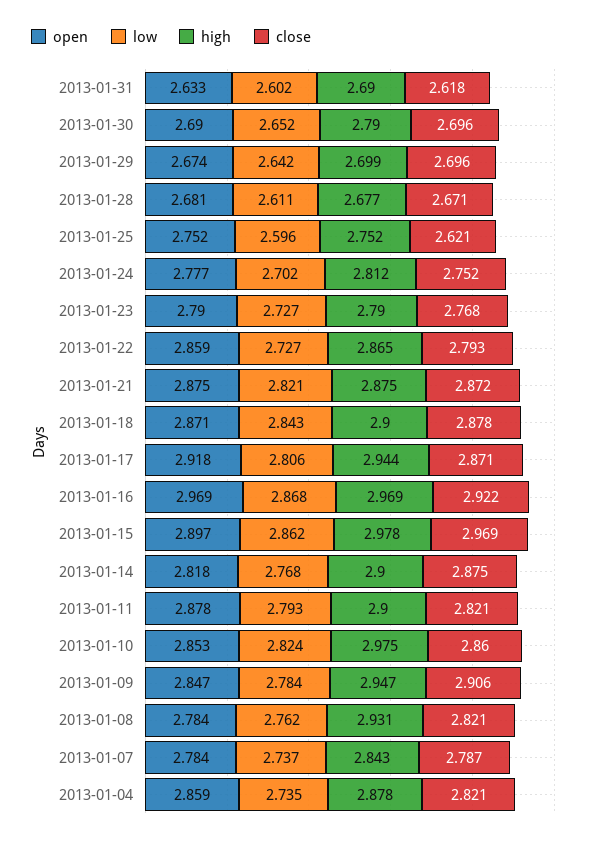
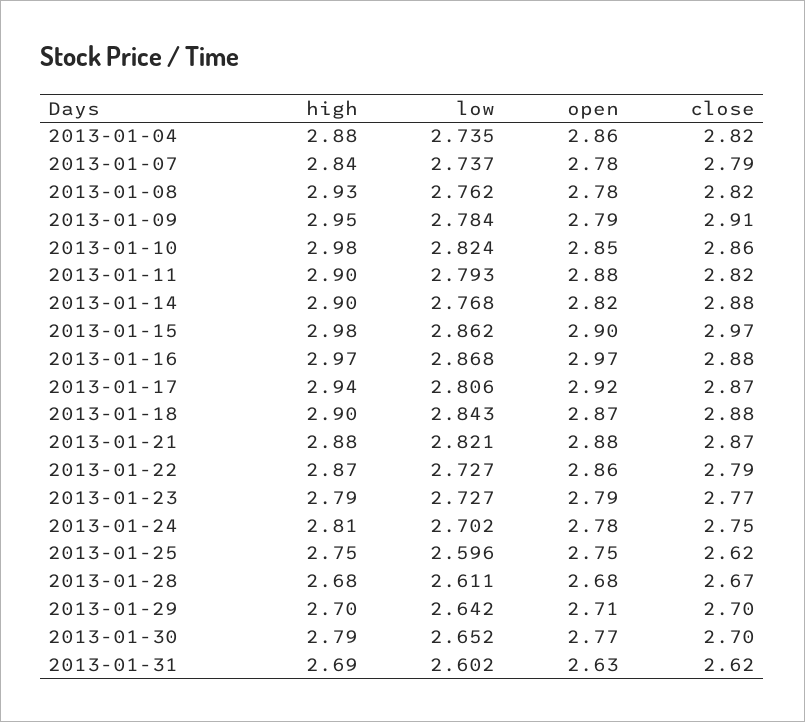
  {
    "open": {
      "2013-01-31": 2.633,
-     "2013-01-30": 2.69,
+     "2013-01-30": 2.77,
-     "2013-01-29": 2.674,
+     "2013-01-29": 2.71,
      "2013-01-28": 2.681,
      "2013-01-25": 2.752,
      "2013-01-24": 2.777,
      "2013-01-23": 2.79,
      "2013-01-22": 2.859,
      "2013-01-21": 2.875,
      "2013-01-18": 2.871,
      "2013-01-17": 2.918,
      "2013-01-16": 2.969,
      "2013-01-15": 2.897,
      "2013-01-14": 2.818,
      "2013-01-11": 2.878,
      "2013-01-10": 2.853,
-     "2013-01-09": 2.847,
+     "2013-01-09": 2.79,
      "2013-01-08": 2.784,
      "2013-01-07": 2.784,
      "2013-01-04": 2.859
    },
    "low": {
      "2013-01-31": 2.602,
      "2013-01-30": 2.652,
      "2013-01-29": 2.642,
      "2013-01-28": 2.611,
      "2013-01-25": 2.596,
      "2013-01-24": 2.702,
      "2013-01-23": 2.727,
      "2013-01-22": 2.727,
      "2013-01-21": 2.821,
      "2013-01-18": 2.843,
      "2013-01-17": 2.806,
      "2013-01-16": 2.868,
      "2013-01-15": 2.862,
      "2013-01-14": 2.768,
      "2013-01-11": 2.793,
      "2013-01-10": 2.824,
      "2013-01-09": 2.784,
      "2013-01-08": 2.762,
      "2013-01-07": 2.737,
      "2013-01-04": 2.735
    },
    "high": {
      "2013-01-31": 2.69,
      "2013-01-30": 2.79,
      "2013-01-29": 2.699,
      "2013-01-28": 2.677,
      "2013-01-25": 2.752,
      "2013-01-24": 2.812,
      "2013-01-23": 2.79,
      "2013-01-22": 2.865,
      "2013-01-21": 2.875,
      "2013-01-18": 2.9,
      "2013-01-17": 2.944,
      "2013-01-16": 2.969,
      "2013-01-15": 2.978,
      "2013-01-14": 2.9,
      "2013-01-11": 2.9,
      "2013-01-10": 2.975,
      "2013-01-09": 2.947,
      "2013-01-08": 2.931,
      "2013-01-07": 2.843,
      "2013-01-04": 2.878
    },
    "close": {
      "2013-01-31": 2.618,
      "2013-01-30": 2.696,
      "2013-01-29": 2.696,
      "2013-01-28": 2.671,
      "2013-01-25": 2.621,
      "2013-01-24": 2.752,
      "2013-01-23": 2.768,
      "2013-01-22": 2.793,
      "2013-01-21": 2.872,
      "2013-01-18": 2.878,
      "2013-01-17": 2.871,
-     "2013-01-16": 2.922,
+     "2013-01-16": 2.88,
      "2013-01-15": 2.969,
      "2013-01-14": 2.875,
      "2013-01-11": 2.821,
      "2013-01-10": 2.86,
      "2013-01-09": 2.906,
      "2013-01-08": 2.821,
      "2013-01-07": 2.787,
      "2013-01-04": 2.821
    }
  }

